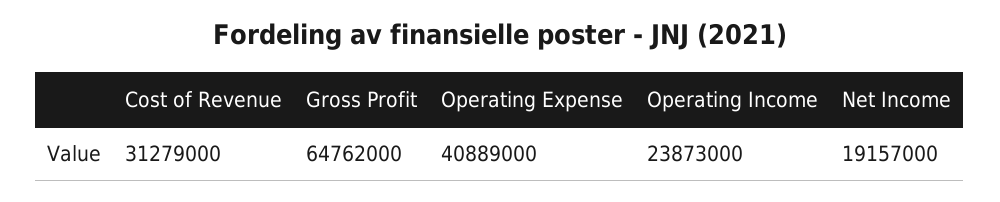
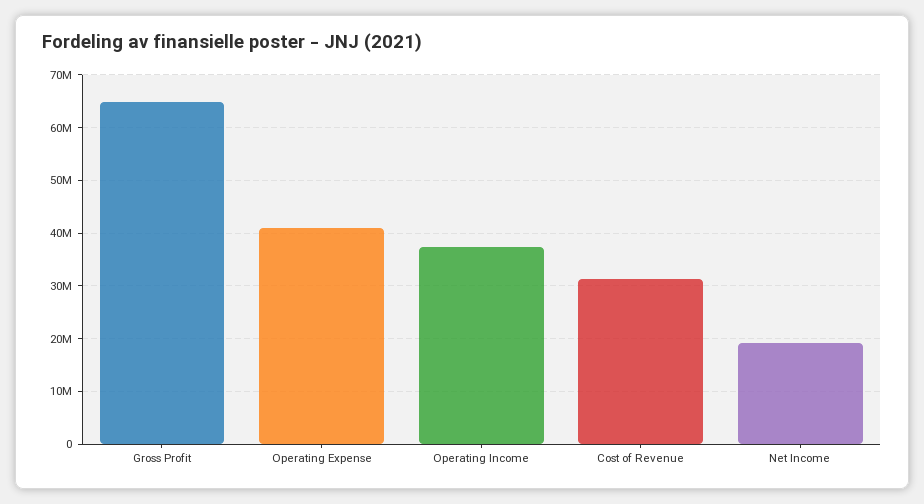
  {
    "Cost of Revenue": 31279000,
    "Gross Profit": 64762000,
    "Operating Expense": 40889000,
-   "Operating Income": 23873000,
+   "Operating Income": 38000000,
    "Net Income": 19157000
  }

